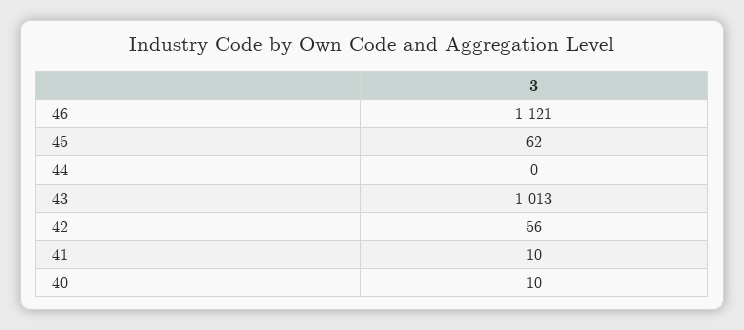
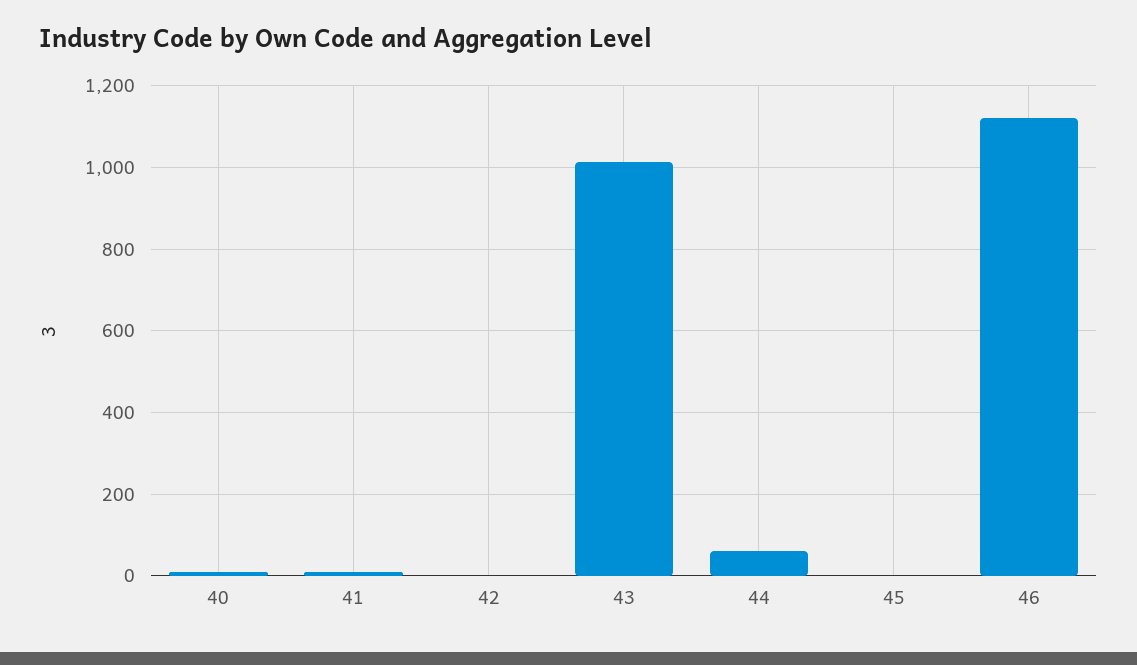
  {
    "46": 1121,
-   "45": 62,
+   "45": 0,
-   "44": 0,
+   "44": 60,
    "43": 1013,
-   "42": 56,
+   "42": 0,
    "41": 10,
    "40": 10
  }

